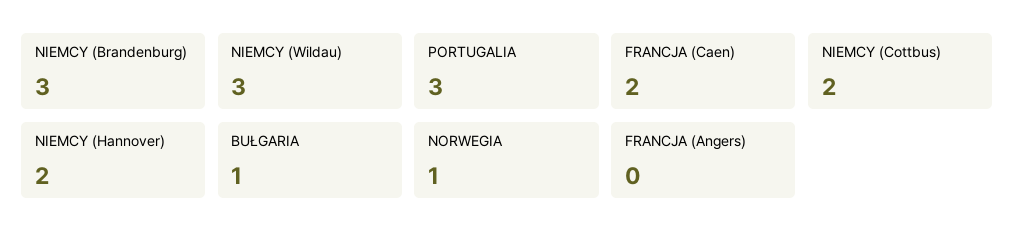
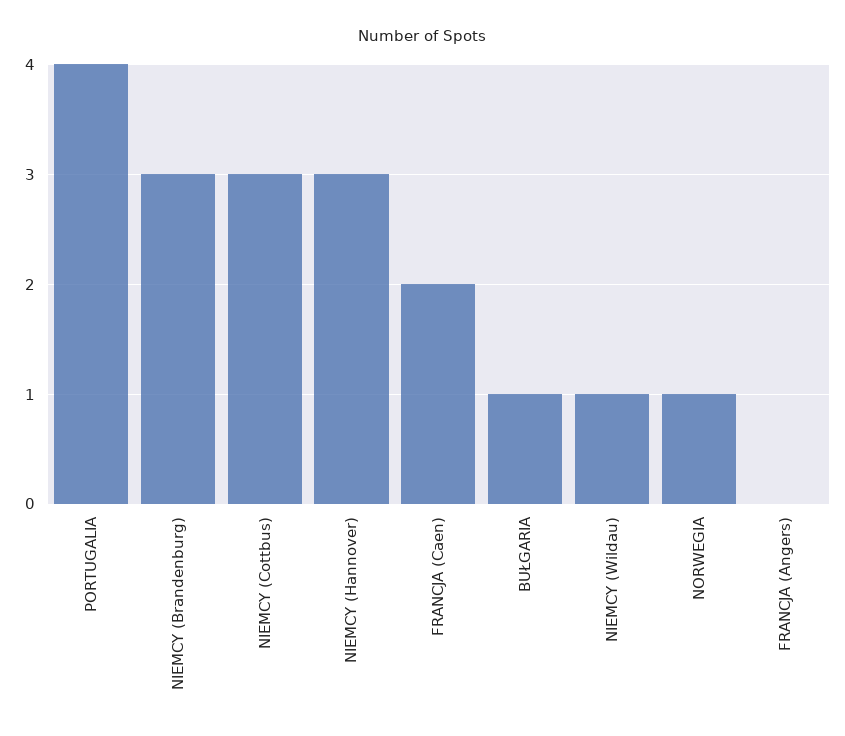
  {
    "NIEMCY (Brandenburg)": 3,
-   "NIEMCY (Wildau)": 3,
+   "NIEMCY (Wildau)": 1,
-   "PORTUGALIA": 3,
+   "PORTUGALIA": 4,
    "FRANCJA (Caen)": 2,
-   "NIEMCY (Cottbus)": 2,
+   "NIEMCY (Cottbus)": 3,
-   "NIEMCY (Hannover)": 2,
+   "NIEMCY (Hannover)": 3,
    "BUŁGARIA": 1,
    "NORWEGIA": 1,
    "FRANCJA (Angers)": 0
  }

